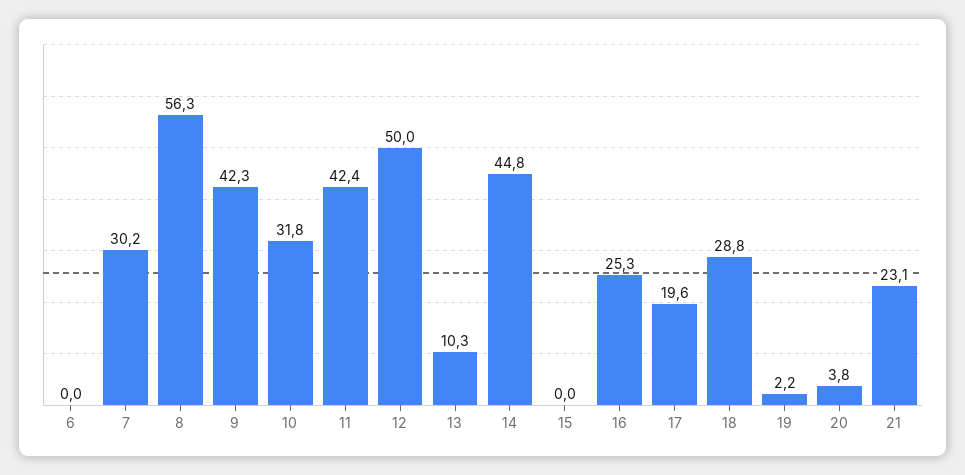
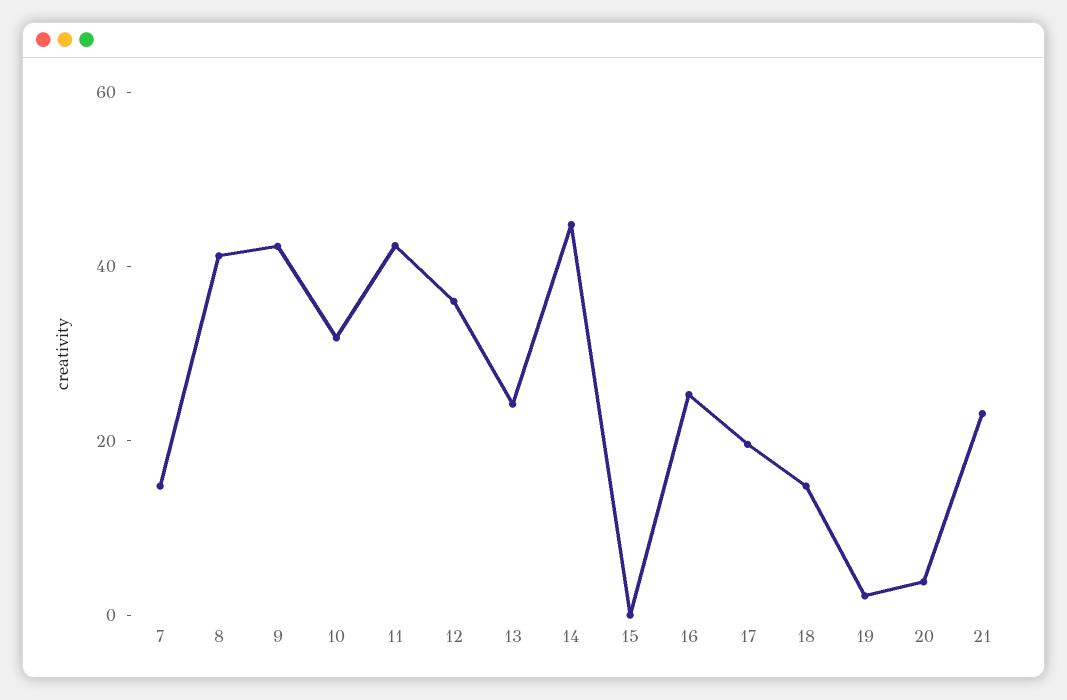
  {
-   "6": 0,
-   "7": 30.2,
+   "7": 15,
-   "8": 56.3,
+   "8": 40,
    "9": 42.3,
    "10": 31.8,
    "11": 42.4,
-   "12": 50,
+   "12": 35,
-   "13": 10.3,
+   "13": 25,
    "14": 44.8,
    "15": 0,
    "16": 25.3,
    "17": 19.6,
-   "18": 28.8,
+   "18": 15,
    "19": 2.2,
    "20": 3.8,
    "21": 23.1
  }

